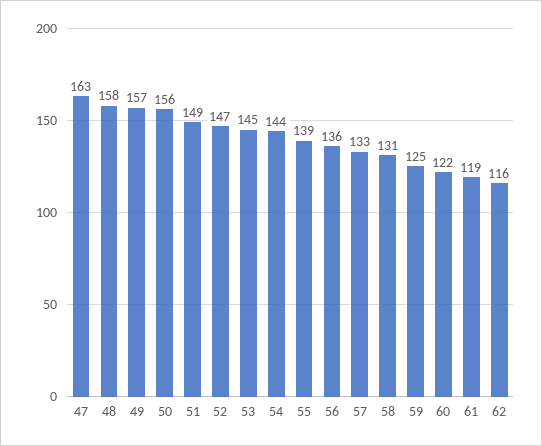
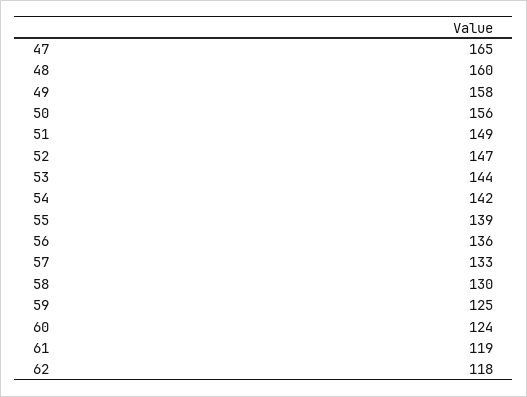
  {
-   "47": 163,
+   "47": 165,
-   "48": 158,
+   "48": 160,
-   "49": 157,
+   "49": 158,
    "50": 156,
    "51": 149,
    "52": 147,
-   "53": 145,
+   "53": 144,
-   "54": 144,
+   "54": 142,
    "55": 139,
    "56": 136,
    "57": 133,
-   "58": 131,
+   "58": 130,
    "59": 125,
-   "60": 122,
+   "60": 124,
    "61": 119,
-   "62": 116
+   "62": 118
  }

